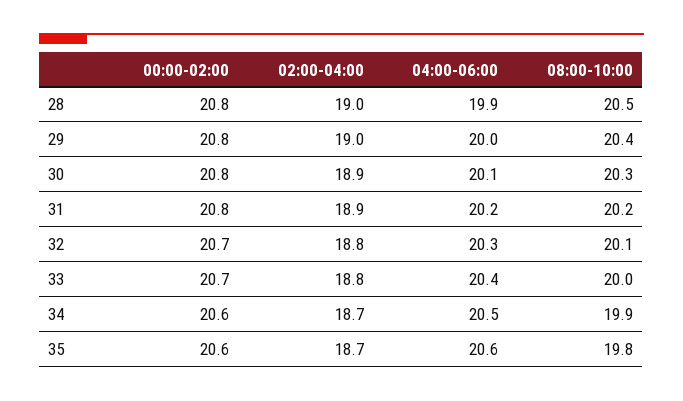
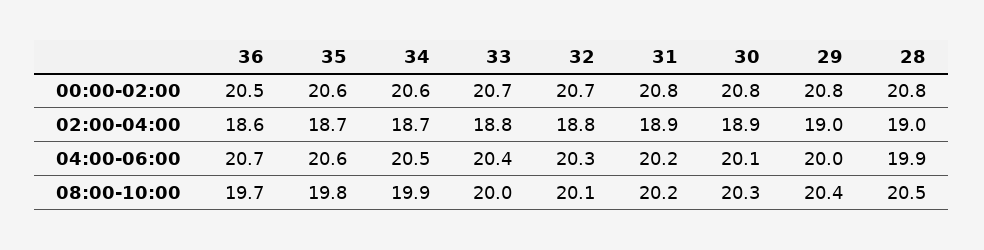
  {
    "00:00-02:00": {
      "28": 20.8,
      "29": 20.8,
      "30": 20.8,
      "31": 20.8,
      "32": 20.7,
      "33": 20.7,
      "34": 20.6,
-     "35": 20.6
+     "35": 20.6,
+     "36": 20.5
    },
    "02:00-04:00": {
      "28": 19,
      "29": 19,
      "30": 18.9,
      "31": 18.9,
      "32": 18.8,
      "33": 18.8,
      "34": 18.7,
-     "35": 18.7
+     "35": 18.7,
+     "36": 18.6
    },
    "04:00-06:00": {
      "28": 19.9,
      "29": 20,
      "30": 20.1,
      "31": 20.2,
      "32": 20.3,
      "33": 20.4,
      "34": 20.5,
-     "35": 20.6
+     "35": 20.6,
+     "36": 20.7
    },
    "08:00-10:00": {
      "28": 20.5,
      "29": 20.4,
      "30": 20.3,
      "31": 20.2,
      "32": 20.1,
      "33": 20,
      "34": 19.9,
-     "35": 19.8
+     "35": 19.8,
+     "36": 19.7
    }
  }

